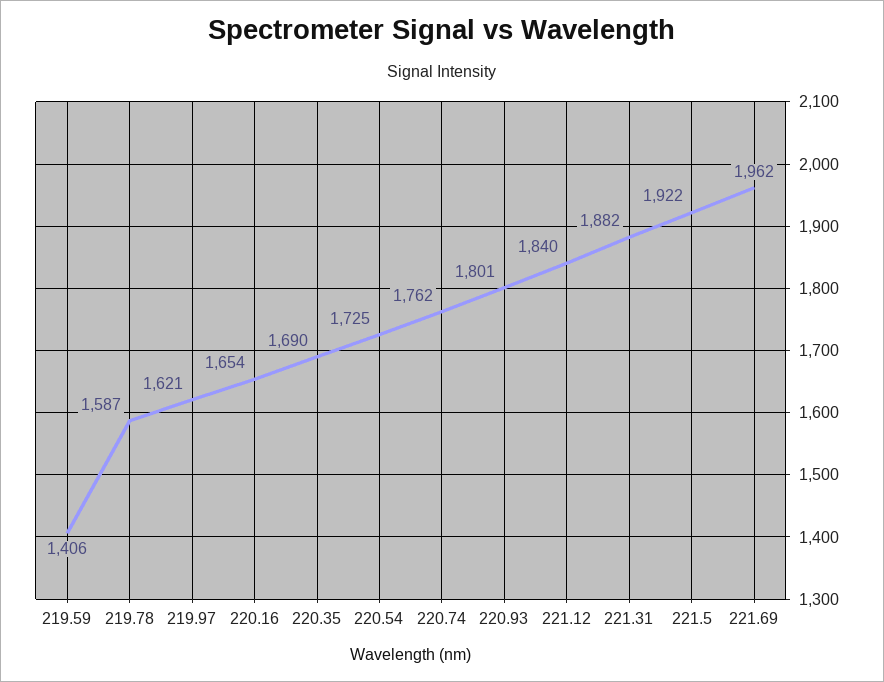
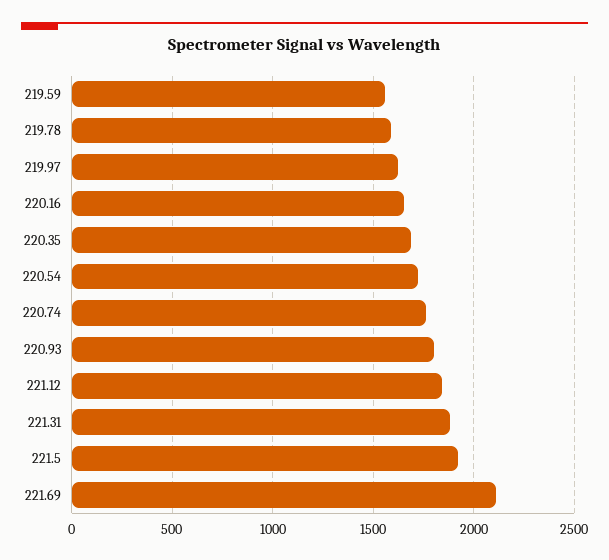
  {
-   "219.59": 1406,
+   "219.59": 1550,
    "219.78": 1587,
    "219.97": 1621,
    "220.16": 1654,
    "220.35": 1690,
    "220.54": 1725,
    "220.74": 1762,
    "220.93": 1801,
    "221.12": 1840,
    "221.31": 1882,
    "221.5": 1922,
-   "221.69": 1962
+   "221.69": 2100
  }

